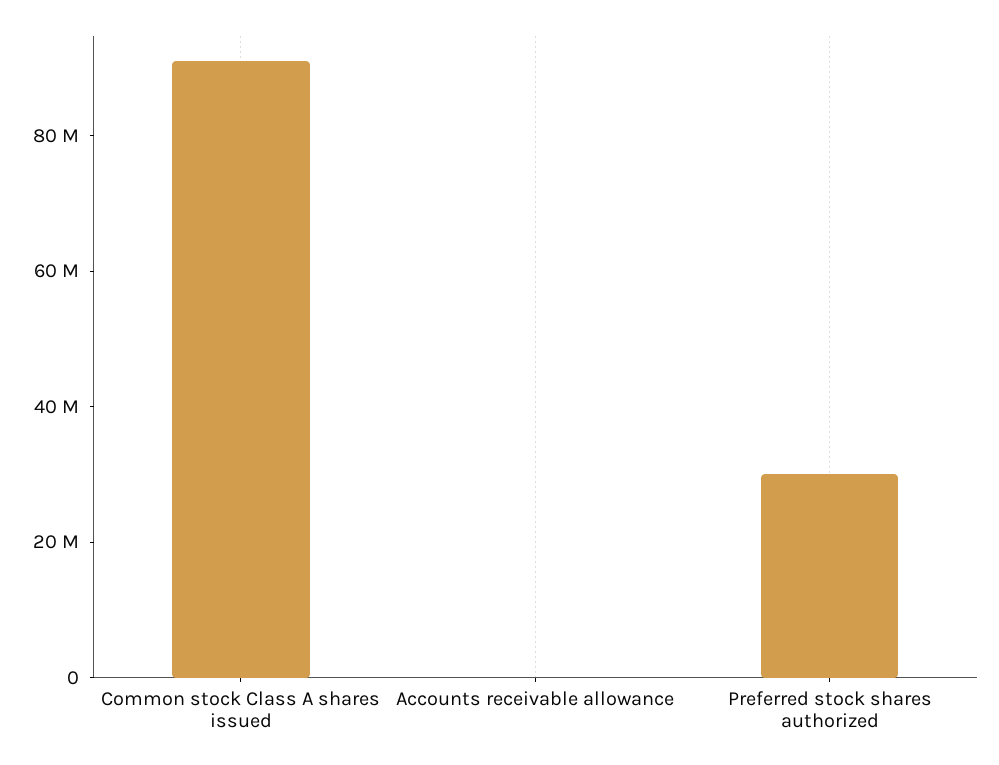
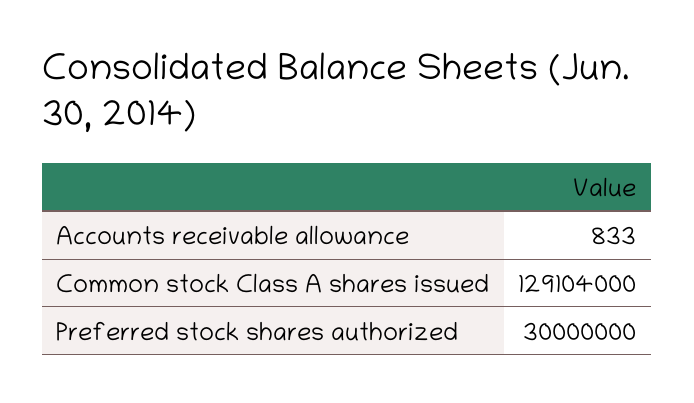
  {
-   "Common stock Class A shares issued": 90000000,
+   "Common stock Class A shares issued": 129104000,
    "Accounts receivable allowance": 833,
    "Preferred stock shares authorized": 30000000
  }

